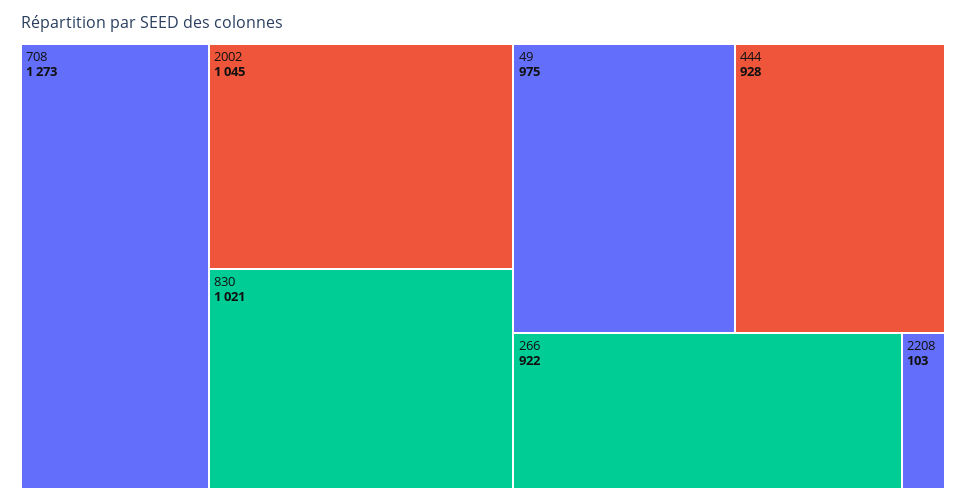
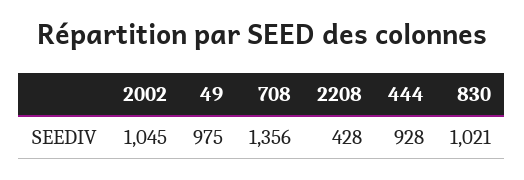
  {
-   "708": 1273,
+   "708": 1356,
    "2002": 1045,
    "830": 1021,
    "49": 975,
    "444": 928,
-   "266": 922,
-   "2208": 103
+   "2208": 428
  }

